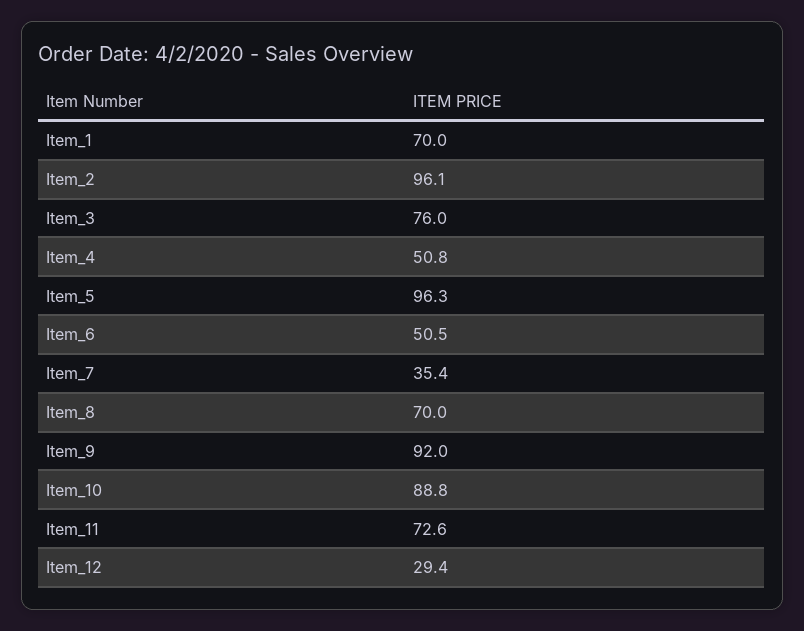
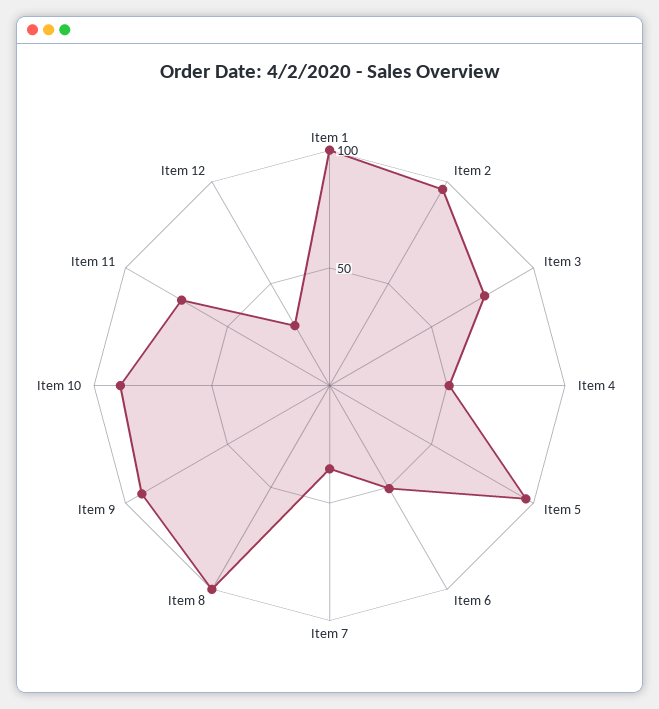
  {
-   "Item_1": 70,
+   "Item_1": 100,
    "Item_2": 96.1,
    "Item_3": 76,
    "Item_4": 50.8,
    "Item_5": 96.3,
    "Item_6": 50.5,
    "Item_7": 35.4,
-   "Item_8": 70,
+   "Item_8": 100,
    "Item_9": 92,
    "Item_10": 88.8,
    "Item_11": 72.6,
    "Item_12": 29.4
  }

